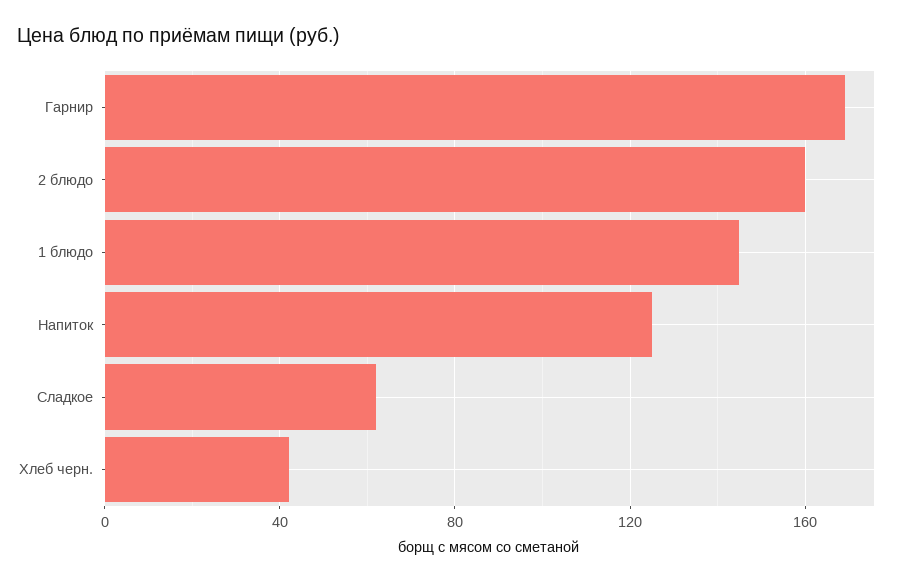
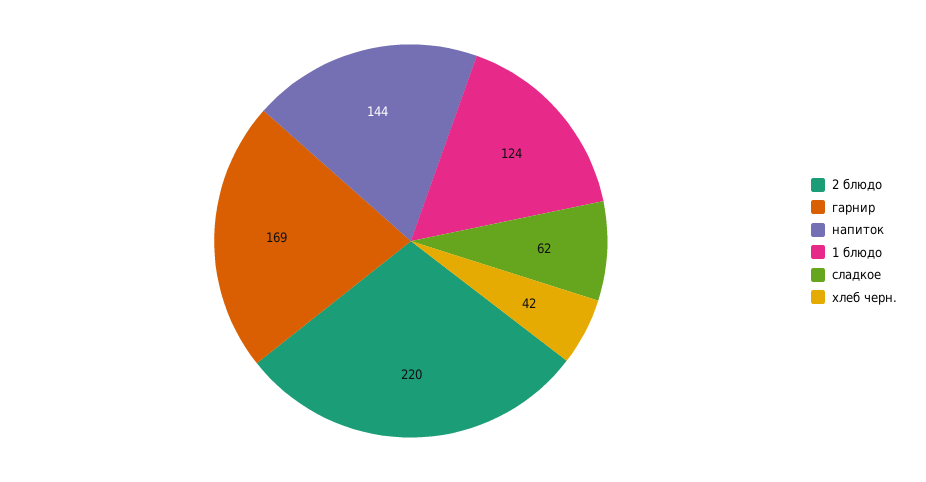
  {
    "Гарнир": 169,
-   "2 блюдо": 160,
+   "2 блюдо": 220,
-   "1 блюдо": 145,
+   "1 блюдо": 124,
-   "Напиток": 125,
+   "Напиток": 144,
    "Сладкое": 62,
    "Хлеб черн.": 42
  }

